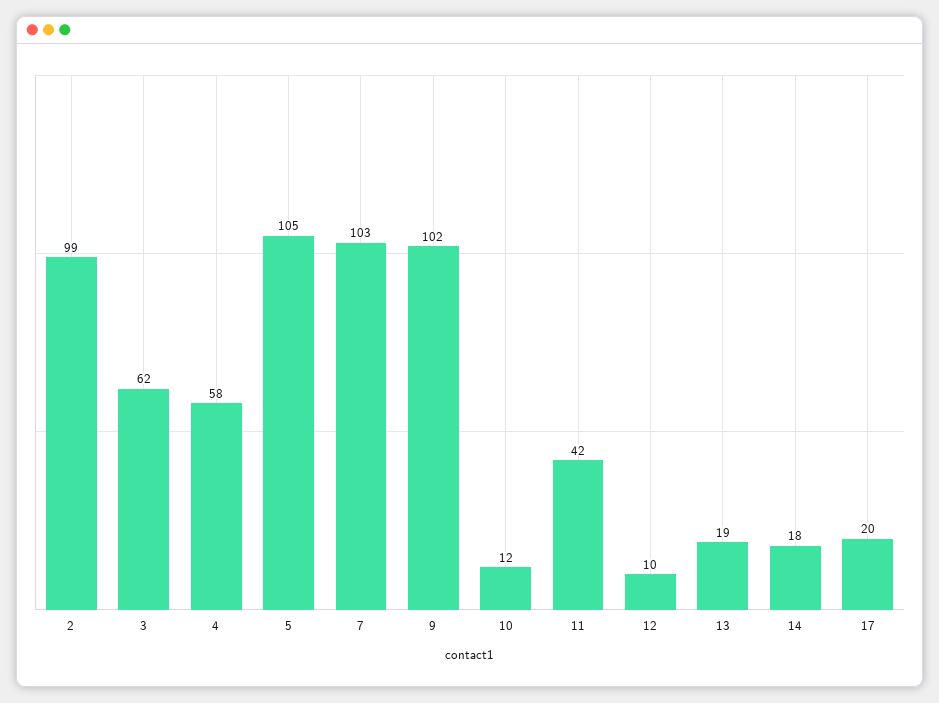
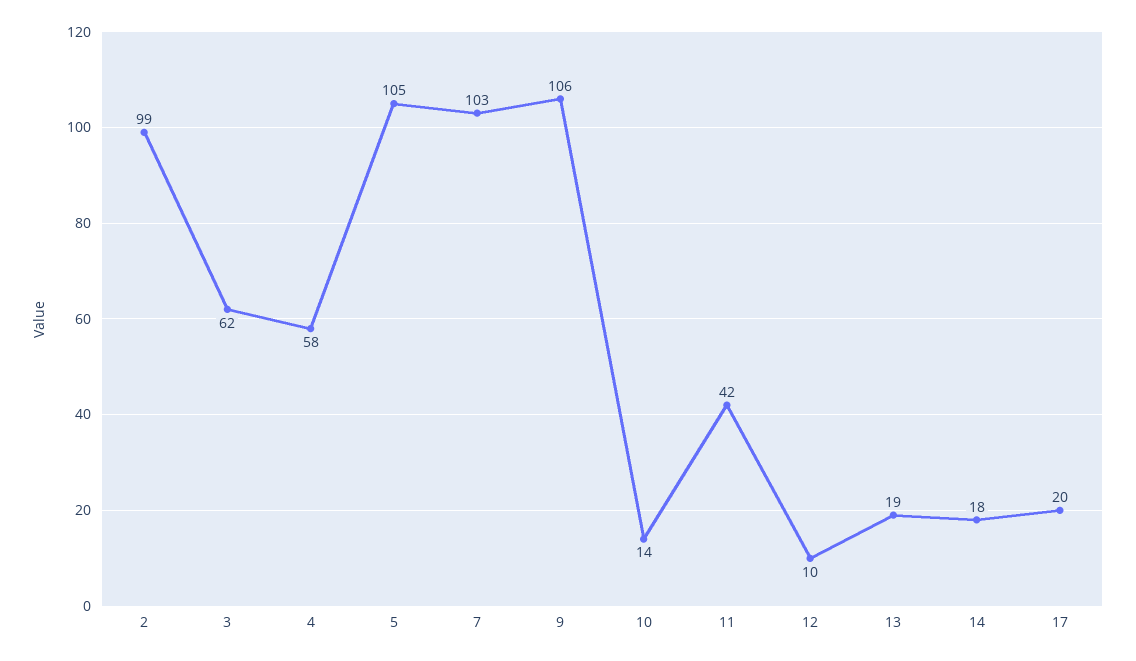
  {
    "2": 99,
    "3": 62,
    "4": 58,
    "5": 105,
    "7": 103,
-   "9": 102,
+   "9": 106,
-   "10": 12,
+   "10": 14,
    "11": 42,
    "12": 10,
    "13": 19,
    "14": 18,
    "17": 20
  }

